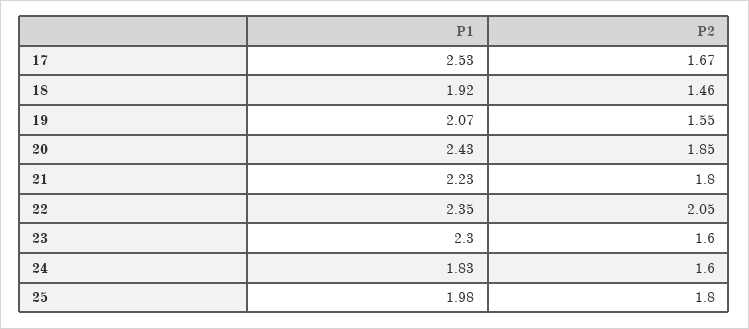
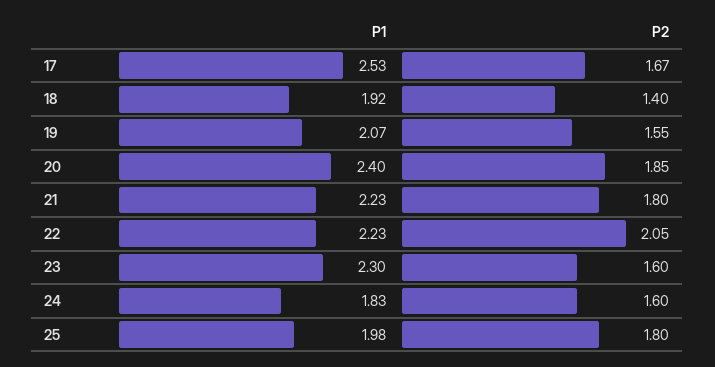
  {
    "P1": {
      "17": 2.53,
      "18": 1.92,
      "19": 2.07,
-     "20": 2.43,
+     "20": 2.4,
      "21": 2.23,
-     "22": 2.35,
+     "22": 2.23,
      "23": 2.3,
      "24": 1.83,
      "25": 1.98
    },
    "P2": {
      "17": 1.67,
-     "18": 1.46,
+     "18": 1.4,
      "19": 1.55,
      "20": 1.85,
      "21": 1.8,
      "22": 2.05,
      "23": 1.6,
      "24": 1.6,
      "25": 1.8
    }
  }

